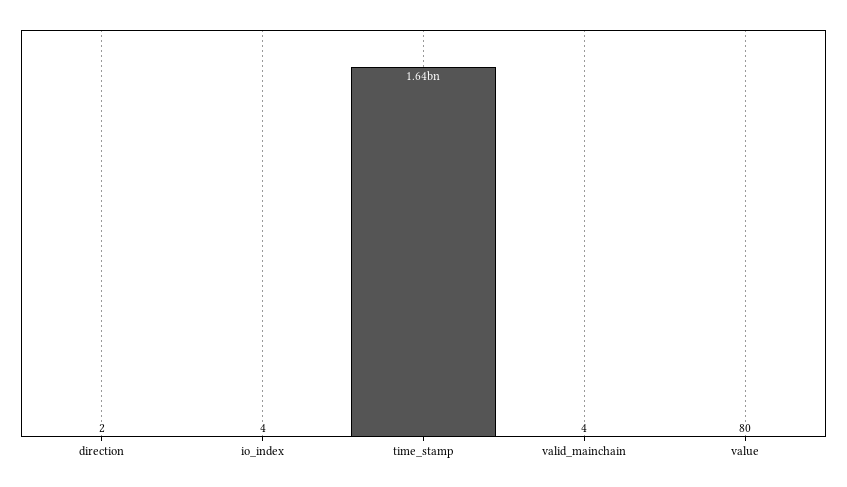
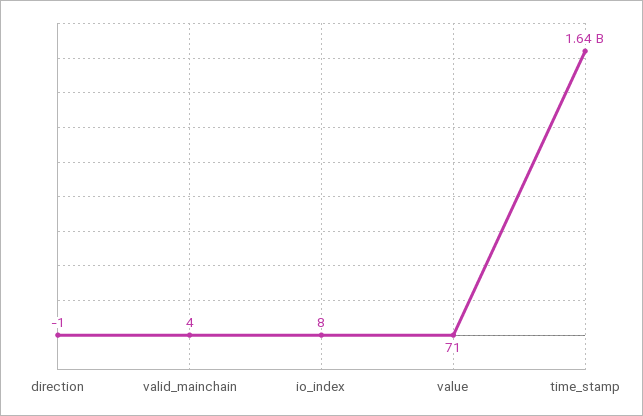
  {
-   "direction": 2,
+   "direction": -1,
-   "io_index": 4,
+   "io_index": 8,
    "time_stamp": 1640000000,
    "valid_mainchain": 4,
-   "value": 80
+   "value": 71
  }

